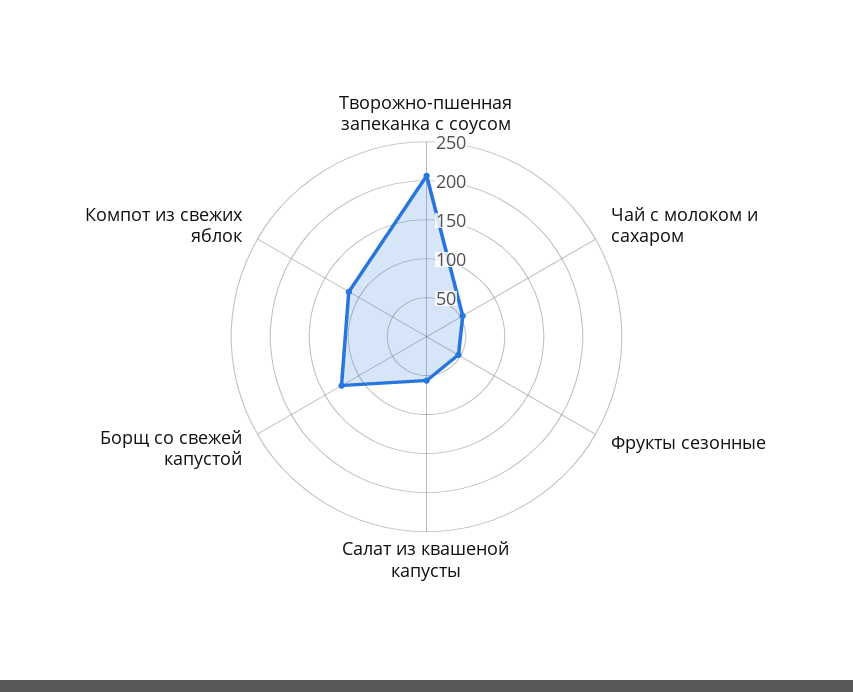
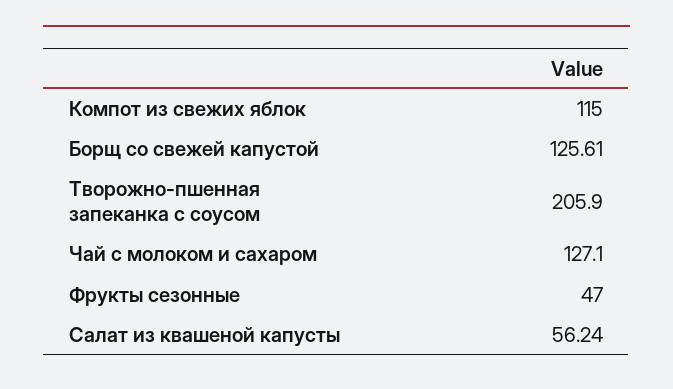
  {
    "Творожно-пшенная запеканка с соусом": 205.9,
-   "Чай с молоком и сахаром": 50,
+   "Чай с молоком и сахаром": 127.1,
    "Фрукты сезонные": 47,
    "Салат из квашеной капусты": 56.24,
    "Борщ со свежей капустой": 125.61,
    "Компот из свежих яблок": 115
  }

